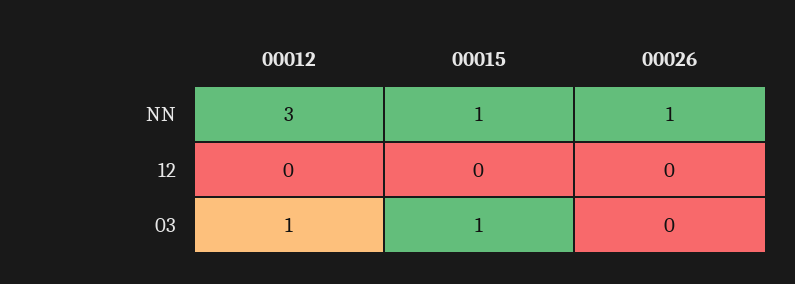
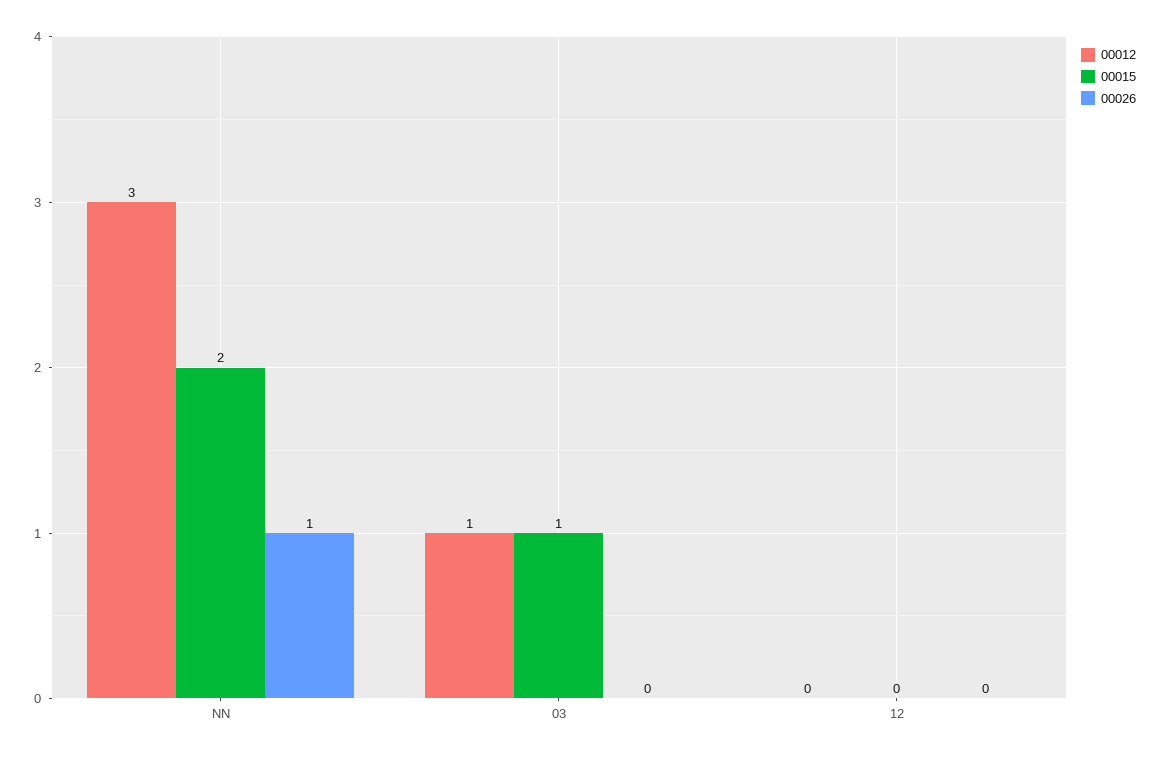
  {
    "00012": {
      "NN": 3,
      "12": 0,
      "03": 1
    },
    "00015": {
-     "NN": 1,
+     "NN": 2,
      "12": 0,
      "03": 1
    },
    "00026": {
      "NN": 1,
      "12": 0,
      "03": 0
    }
  }

